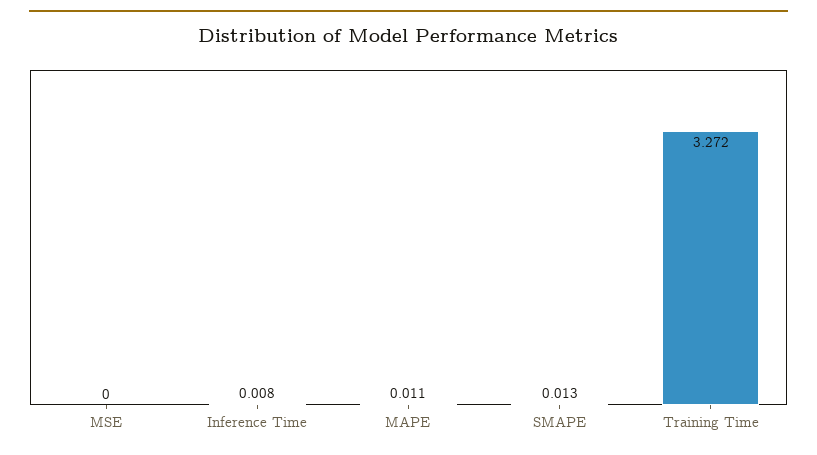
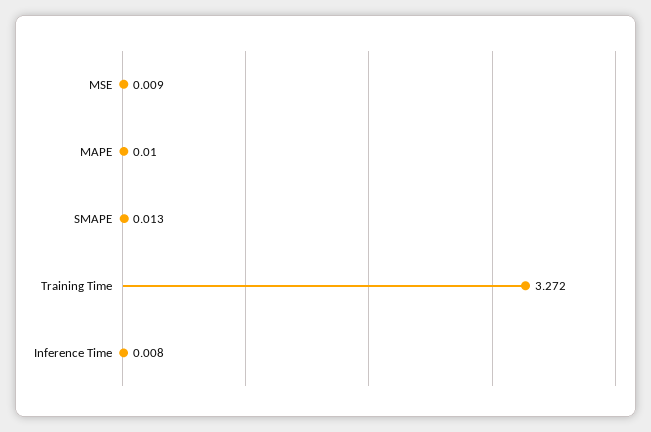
  {
-   "MSE": 0,
+   "MSE": 0.009,
    "Inference Time": 0.008,
-   "MAPE": 0.011,
+   "MAPE": 0.01,
    "SMAPE": 0.013,
    "Training Time": 3.272
  }

